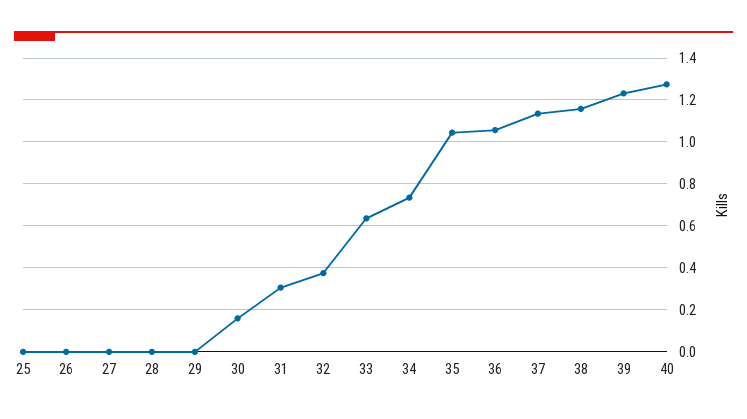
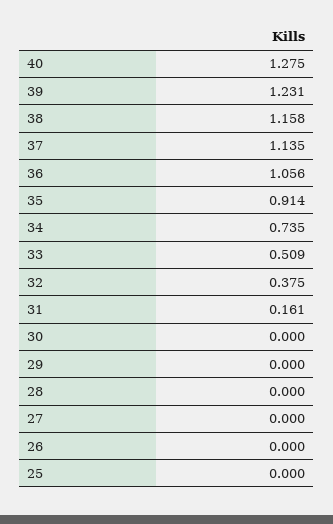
  {
    "25": 0,
    "26": 0,
    "27": 0,
    "28": 0,
    "29": 0,
-   "30": 0.15,
+   "30": 0,
-   "31": 0.3,
+   "31": 0.161,
    "32": 0.375,
-   "33": 0.65,
+   "33": 0.509,
    "34": 0.735,
-   "35": 1.05,
+   "35": 0.914,
    "36": 1.056,
    "37": 1.135,
    "38": 1.158,
    "39": 1.231,
    "40": 1.275
  }

